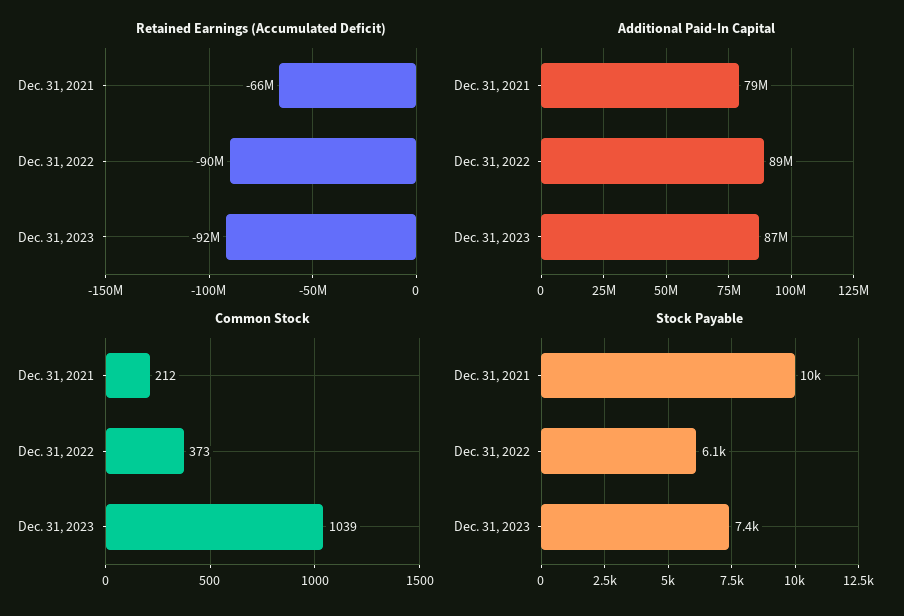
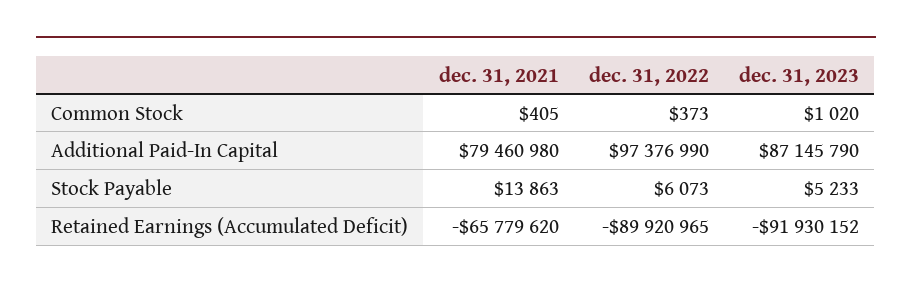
  {
    "Retained Earnings (Accumulated Deficit)": {
      "Dec. 31, 2021": -65779620,
      "Dec. 31, 2022": -89920965,
      "Dec. 31, 2023": -91930152
    },
    "Additional Paid-In Capital": {
      "Dec. 31, 2021": 79460980,
-     "Dec. 31, 2022": 89000000,
+     "Dec. 31, 2022": 97376990,
      "Dec. 31, 2023": 87145790
    },
    "Common Stock": {
-     "Dec. 31, 2021": 212,
+     "Dec. 31, 2021": 405,
      "Dec. 31, 2022": 373,
-     "Dec. 31, 2023": 1039
+     "Dec. 31, 2023": 1020
    },
    "Stock Payable": {
-     "Dec. 31, 2021": 10000,
+     "Dec. 31, 2021": 13863,
      "Dec. 31, 2022": 6073,
-     "Dec. 31, 2023": 7400
+     "Dec. 31, 2023": 5233
    }
  }

